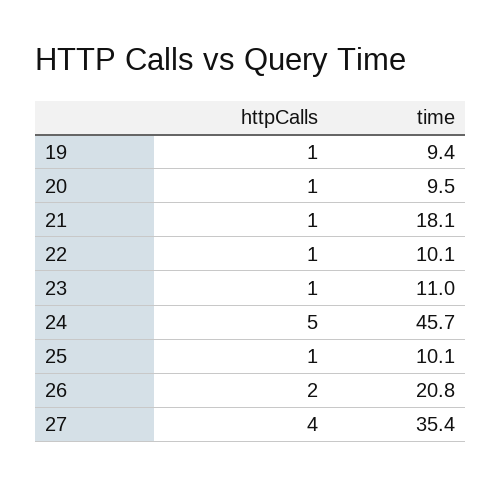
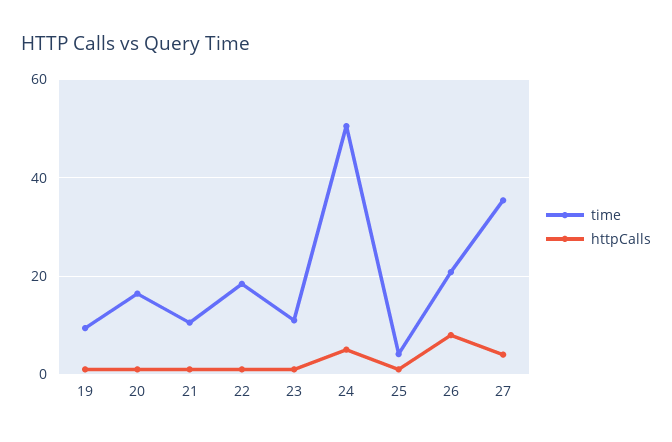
  {
    "httpCalls": {
      "19": 1,
      "20": 1,
      "21": 1,
      "22": 1,
      "23": 1,
      "24": 5,
      "25": 1,
-     "26": 2,
+     "26": 8,
      "27": 4
    },
    "time": {
      "19": 9.4,
-     "20": 9.5,
+     "20": 16,
-     "21": 18.1,
+     "21": 10,
-     "22": 10.1,
+     "22": 18,
      "23": 11,
-     "24": 45.7,
+     "24": 50,
-     "25": 10.1,
+     "25": 4,
      "26": 20.8,
      "27": 35.4
    }
  }

